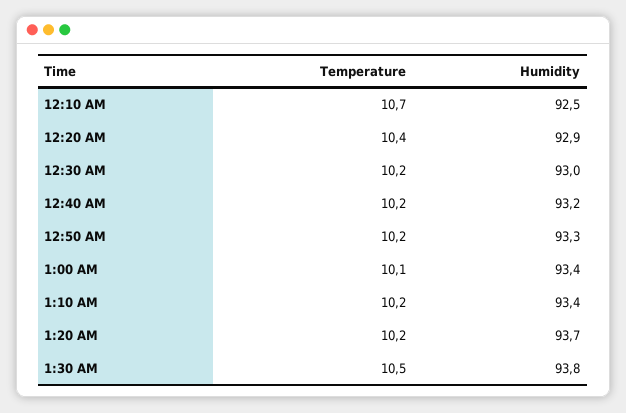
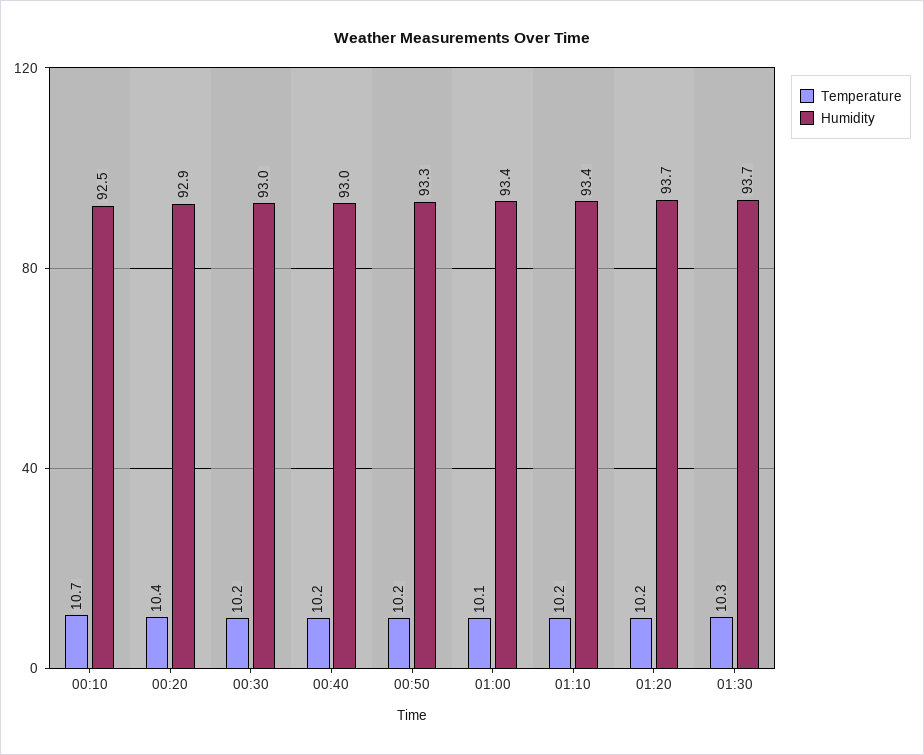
  {
    "Temperature": {
      "12:10 AM": 10.7,
      "12:20 AM": 10.4,
      "12:30 AM": 10.2,
      "12:40 AM": 10.2,
      "12:50 AM": 10.2,
      "1:00 AM": 10.1,
      "1:10 AM": 10.2,
      "1:20 AM": 10.2,
-     "1:30 AM": 10.5
+     "1:30 AM": 10.3
    },
    "Humidity": {
      "12:10 AM": 92.5,
      "12:20 AM": 92.9,
      "12:30 AM": 93,
-     "12:40 AM": 93.2,
+     "12:40 AM": 93,
      "12:50 AM": 93.3,
      "1:00 AM": 93.4,
      "1:10 AM": 93.4,
      "1:20 AM": 93.7,
-     "1:30 AM": 93.8
+     "1:30 AM": 93.7
    }
  }

